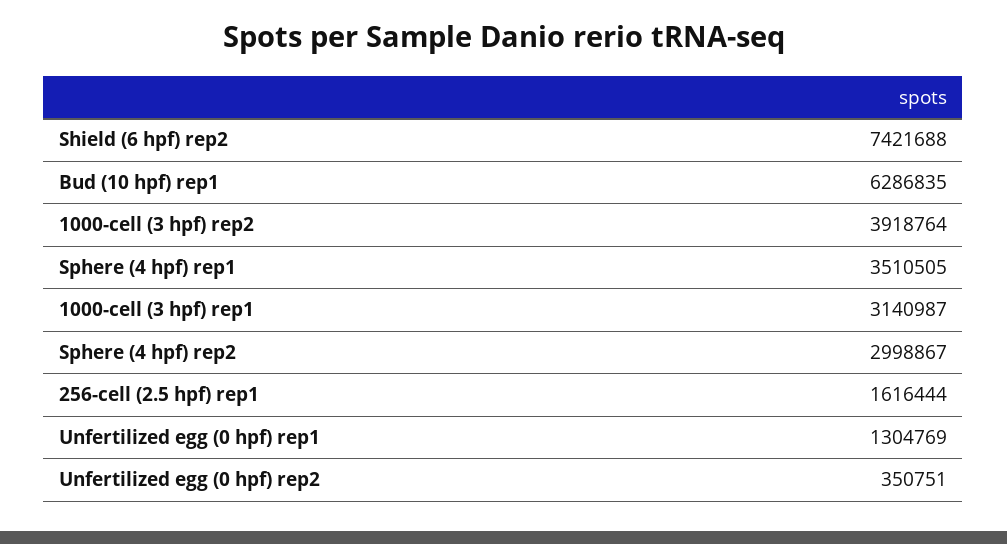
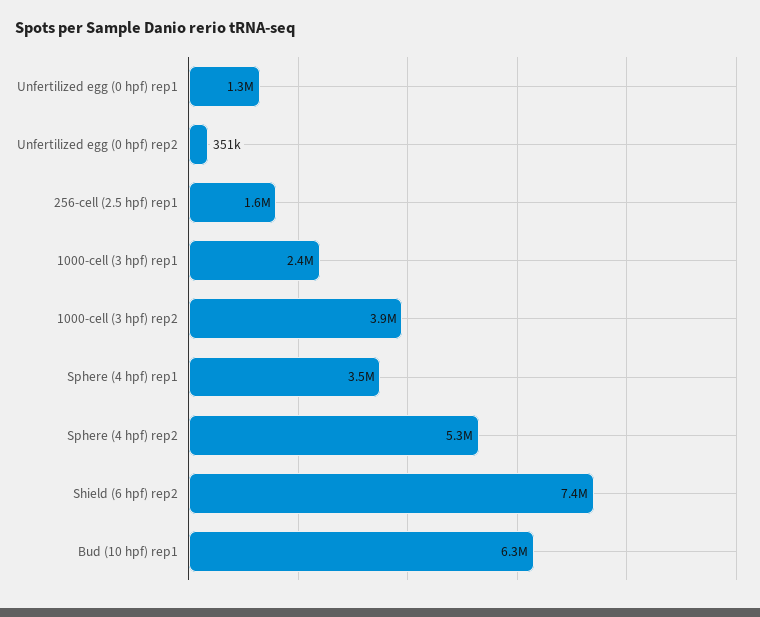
  {
    "Shield (6 hpf) rep2": 7421688,
    "Bud (10 hpf) rep1": 6286835,
    "1000-cell (3 hpf) rep2": 3918764,
    "Sphere (4 hpf) rep1": 3510505,
-   "1000-cell (3 hpf) rep1": 3140987,
+   "1000-cell (3 hpf) rep1": 2400000,
-   "Sphere (4 hpf) rep2": 2998867,
+   "Sphere (4 hpf) rep2": 5300000,
    "256-cell (2.5 hpf) rep1": 1616444,
    "Unfertilized egg (0 hpf) rep1": 1304769,
    "Unfertilized egg (0 hpf) rep2": 350751
  }

